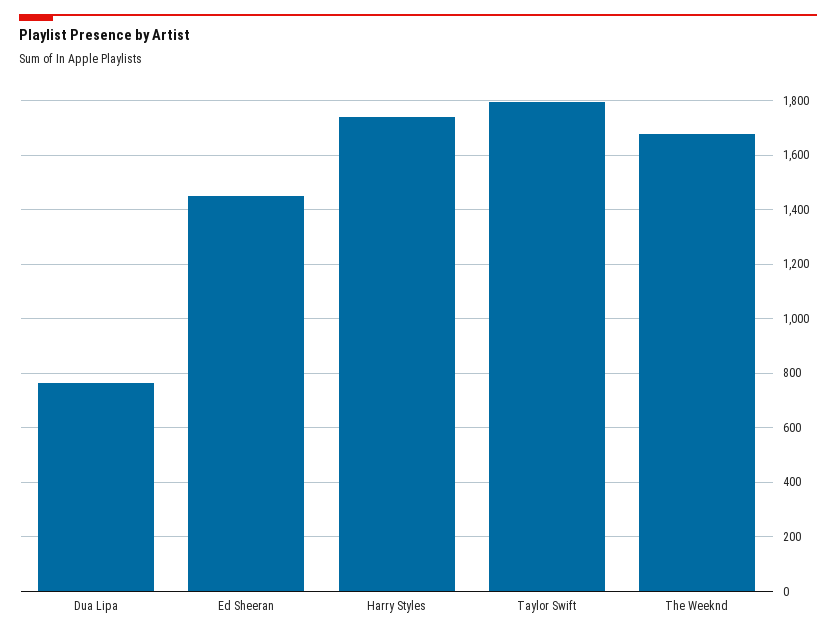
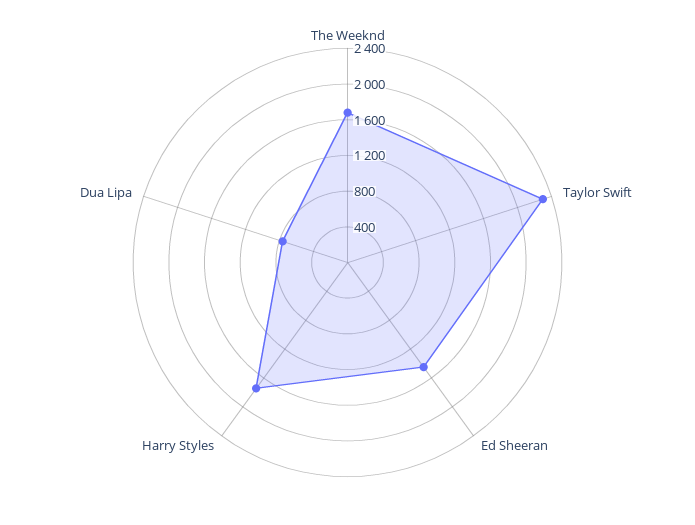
  {
    "Dua Lipa": 775,
    "Ed Sheeran": 1450,
    "Harry Styles": 1750,
-   "Taylor Swift": 1800,
+   "Taylor Swift": 2300,
    "The Weeknd": 1675
  }

